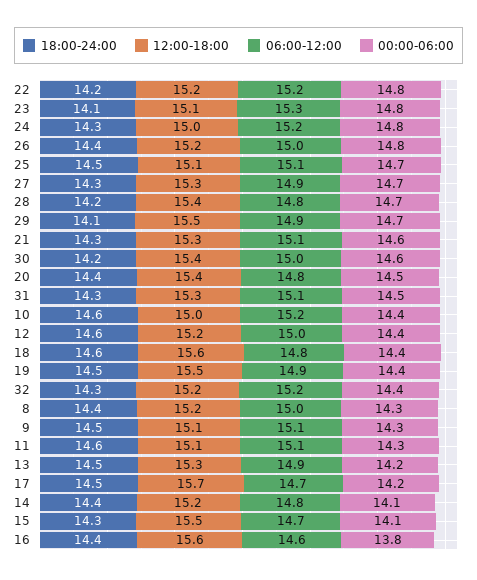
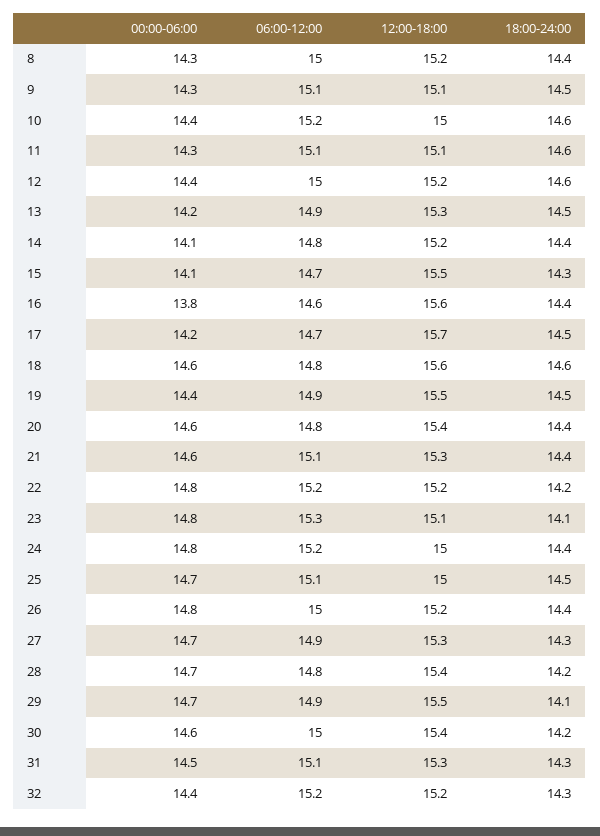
  {
    "18:00-24:00": {
      "22": 14.2,
      "23": 14.1,
-     "24": 14.3,
+     "24": 14.4,
      "26": 14.4,
      "25": 14.5,
      "27": 14.3,
      "28": 14.2,
      "29": 14.1,
-     "21": 14.3,
+     "21": 14.4,
      "30": 14.2,
      "20": 14.4,
      "31": 14.3,
      "10": 14.6,
      "12": 14.6,
      "18": 14.6,
      "19": 14.5,
      "32": 14.3,
      "8": 14.4,
      "9": 14.5,
      "11": 14.6,
      "13": 14.5,
      "17": 14.5,
      "14": 14.4,
      "15": 14.3,
      "16": 14.4
    },
    "12:00-18:00": {
      "22": 15.2,
      "23": 15.1,
      "24": 15,
      "26": 15.2,
-     "25": 15.1,
+     "25": 15,
      "27": 15.3,
      "28": 15.4,
      "29": 15.5,
      "21": 15.3,
      "30": 15.4,
      "20": 15.4,
      "31": 15.3,
      "10": 15,
      "12": 15.2,
      "18": 15.6,
      "19": 15.5,
      "32": 15.2,
      "8": 15.2,
      "9": 15.1,
      "11": 15.1,
      "13": 15.3,
      "17": 15.7,
      "14": 15.2,
      "15": 15.5,
      "16": 15.6
    },
    "06:00-12:00": {
      "22": 15.2,
      "23": 15.3,
      "24": 15.2,
      "26": 15,
      "25": 15.1,
      "27": 14.9,
      "28": 14.8,
      "29": 14.9,
      "21": 15.1,
      "30": 15,
      "20": 14.8,
      "31": 15.1,
      "10": 15.2,
      "12": 15,
      "18": 14.8,
      "19": 14.9,
      "32": 15.2,
      "8": 15,
      "9": 15.1,
      "11": 15.1,
      "13": 14.9,
      "17": 14.7,
      "14": 14.8,
      "15": 14.7,
      "16": 14.6
    },
    "00:00-06:00": {
      "22": 14.8,
      "23": 14.8,
      "24": 14.8,
      "26": 14.8,
      "25": 14.7,
      "27": 14.7,
      "28": 14.7,
      "29": 14.7,
      "21": 14.6,
      "30": 14.6,
-     "20": 14.5,
+     "20": 14.6,
      "31": 14.5,
      "10": 14.4,
      "12": 14.4,
-     "18": 14.4,
+     "18": 14.6,
      "19": 14.4,
      "32": 14.4,
      "8": 14.3,
      "9": 14.3,
      "11": 14.3,
      "13": 14.2,
      "17": 14.2,
      "14": 14.1,
      "15": 14.1,
      "16": 13.8
    }
  }

